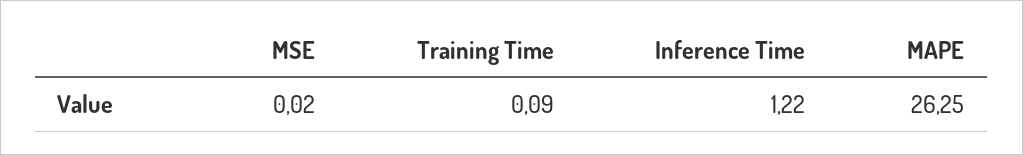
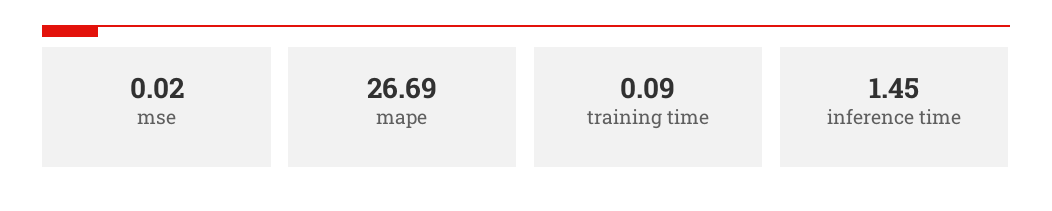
  {
    "MSE": 0.02,
    "Training Time": 0.09,
-   "Inference Time": 1.22,
+   "Inference Time": 1.45,
-   "MAPE": 26.25
+   "MAPE": 26.69
  }

